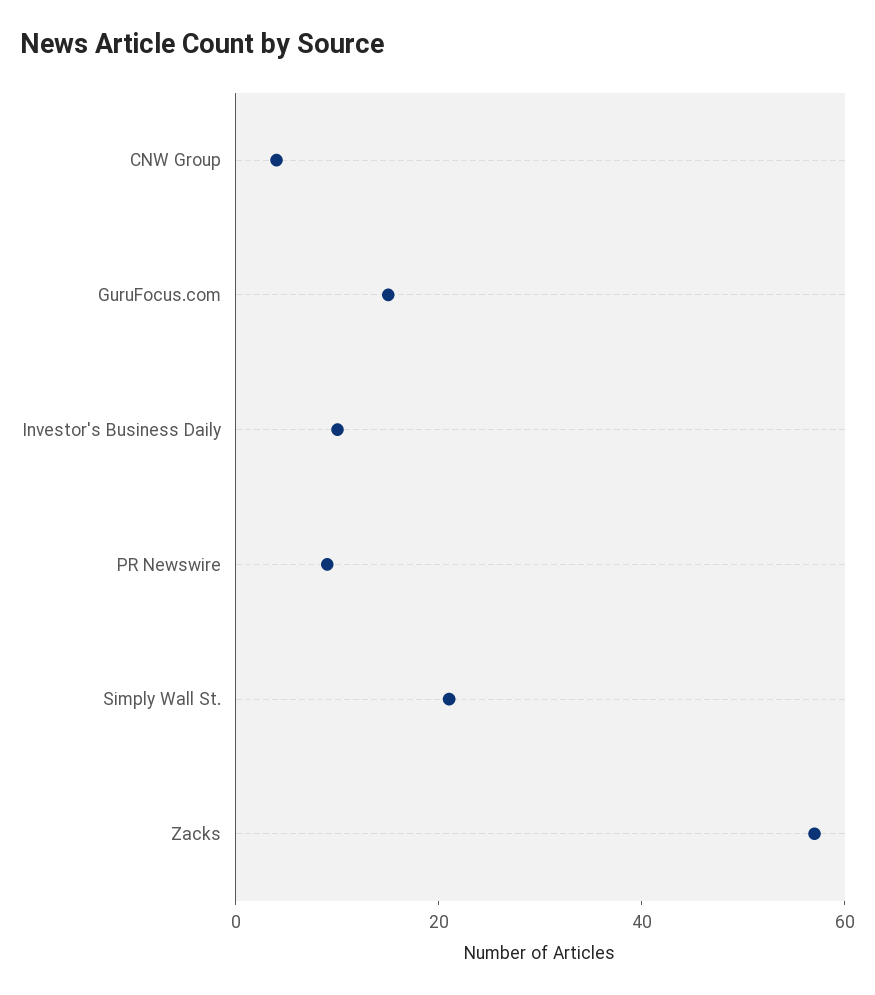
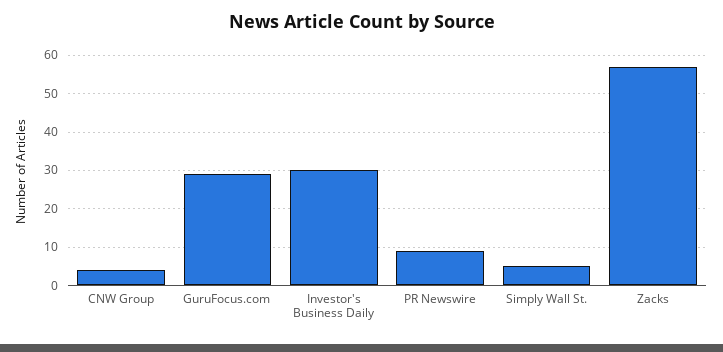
  {
    "CNW Group": 5,
-   "GuruFocus.com": 15,
+   "GuruFocus.com": 30,
-   "Investor's Business Daily": 10,
+   "Investor's Business Daily": 30,
    "PR Newswire": 10,
-   "Simply Wall St.": 20,
+   "Simply Wall St.": 5,
    "Zacks": 55
  }

